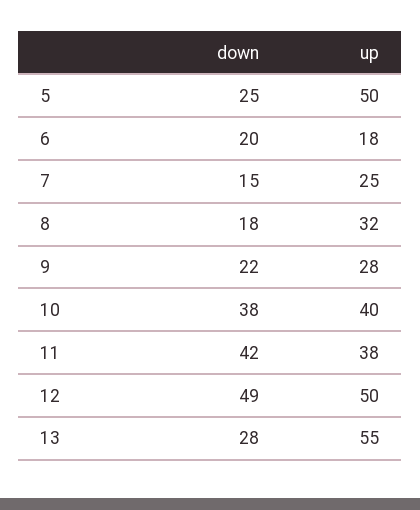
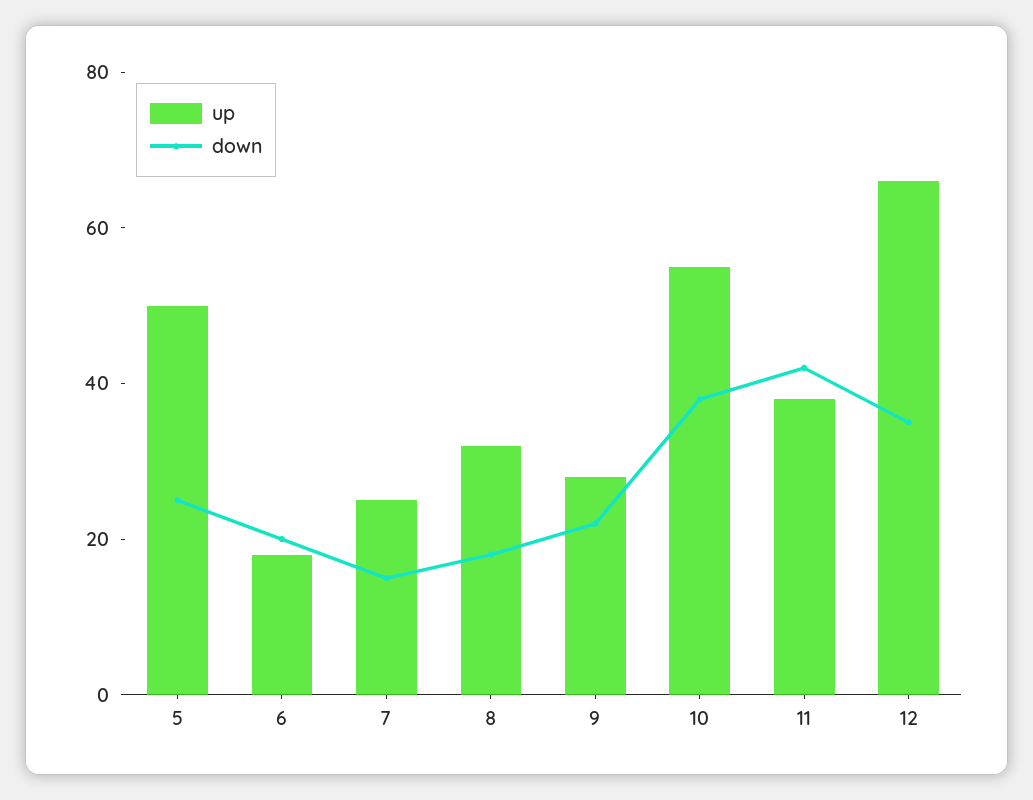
  {
    "down": {
      "5": 25,
      "6": 20,
      "7": 15,
      "8": 18,
      "9": 22,
      "10": 38,
      "11": 42,
-     "12": 49,
+     "12": 35
-     "13": 28
    },
    "up": {
      "5": 50,
      "6": 18,
      "7": 25,
      "8": 32,
      "9": 28,
-     "10": 40,
+     "10": 55,
      "11": 38,
-     "12": 50,
+     "12": 65
-     "13": 55
    }
  }

